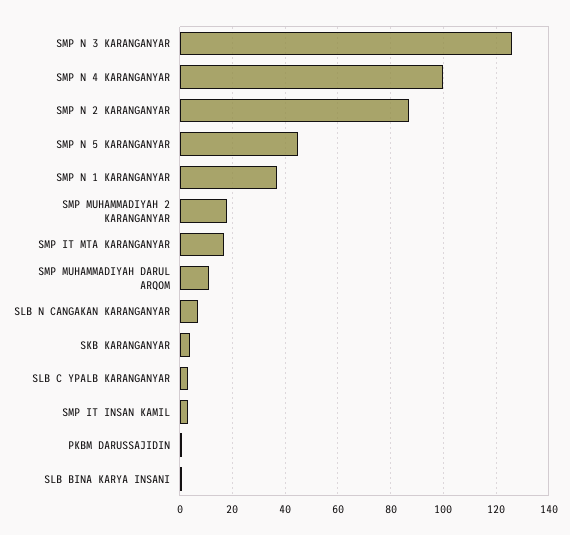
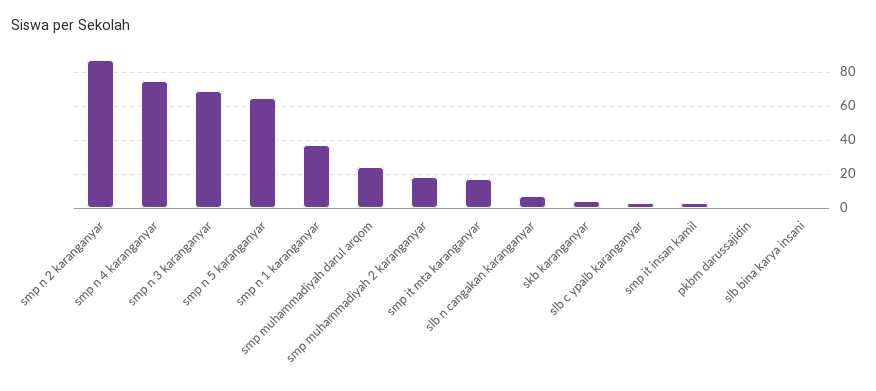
  {
-   "SMP N 3 KARANGANYAR": 125,
+   "SMP N 3 KARANGANYAR": 70,
-   "SMP N 4 KARANGANYAR": 100,
+   "SMP N 4 KARANGANYAR": 75,
    "SMP N 2 KARANGANYAR": 85,
-   "SMP N 5 KARANGANYAR": 45,
+   "SMP N 5 KARANGANYAR": 65,
    "SMP N 1 KARANGANYAR": 35,
    "SMP MUHAMMADIYAH 2 KARANGANYAR": 20,
    "SMP IT MTA KARANGANYAR": 15,
-   "SMP MUHAMMADIYAH DARUL ARQOM": 10,
+   "SMP MUHAMMADIYAH DARUL ARQOM": 25,
    "SLB N CANGAKAN KARANGANYAR": 5,
    "SKB KARANGANYAR": 5,
    "SLB C YPALB KARANGANYAR": 5,
    "SMP IT INSAN KAMIL": 5,
    "PKBM DARUSSAJIDIN": 0,
    "SLB BINA KARYA INSANI": 0
  }

